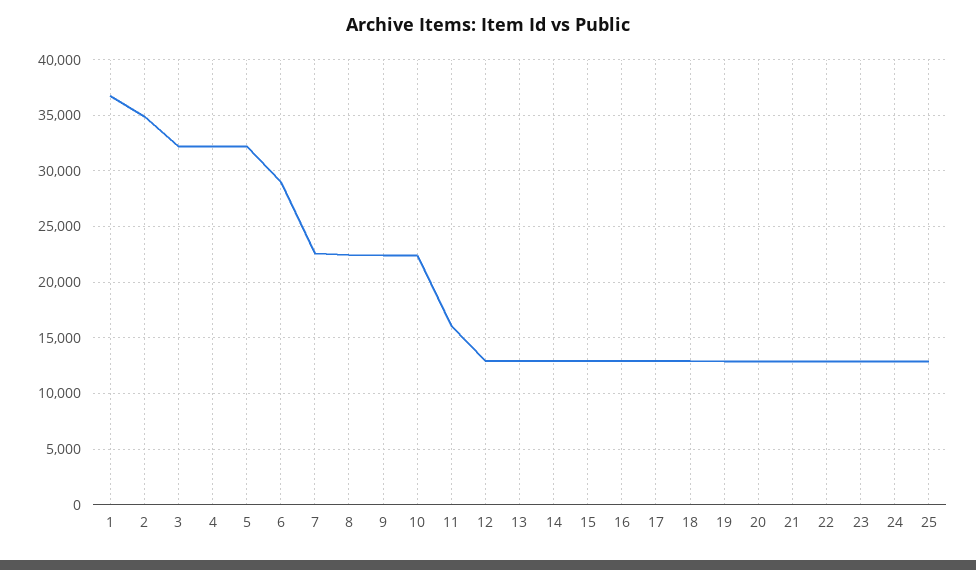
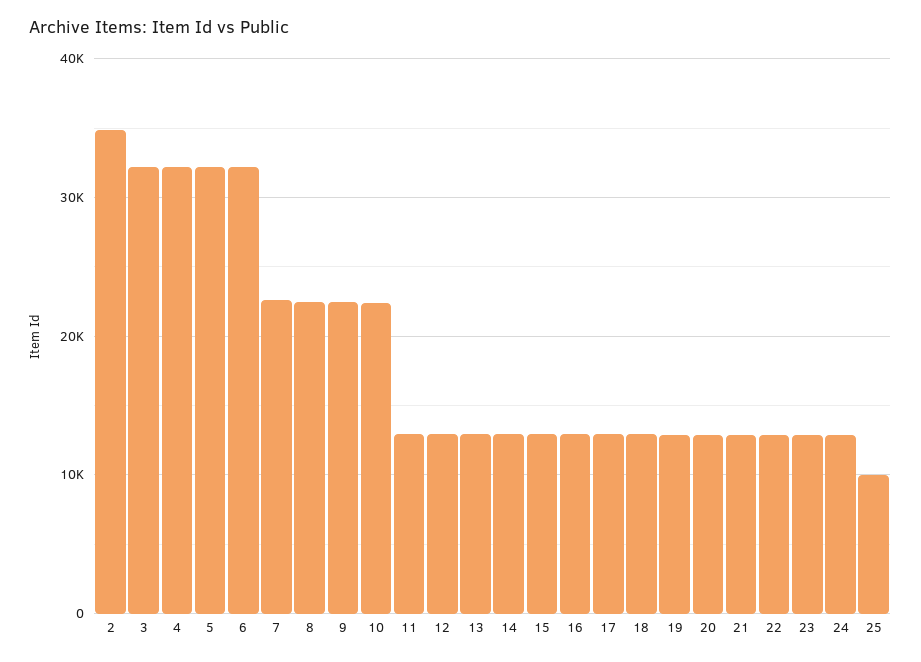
  {
-   "1": 37000,
    "2": 35000,
    "3": 32000,
    "4": 32000,
    "5": 32000,
-   "6": 29000,
+   "6": 32000,
    "7": 23000,
    "8": 22000,
    "9": 22000,
    "10": 22000,
-   "11": 16000,
+   "11": 13000,
    "12": 13000,
    "13": 13000,
    "14": 13000,
    "15": 13000,
    "16": 13000,
    "17": 13000,
    "18": 13000,
    "19": 13000,
    "20": 13000,
    "21": 13000,
    "22": 13000,
    "23": 13000,
    "24": 13000,
-   "25": 13000
+   "25": 10000
  }

